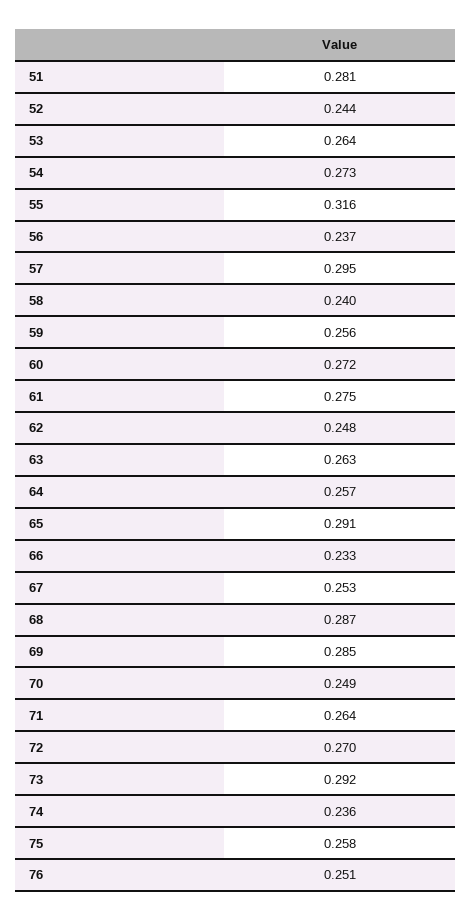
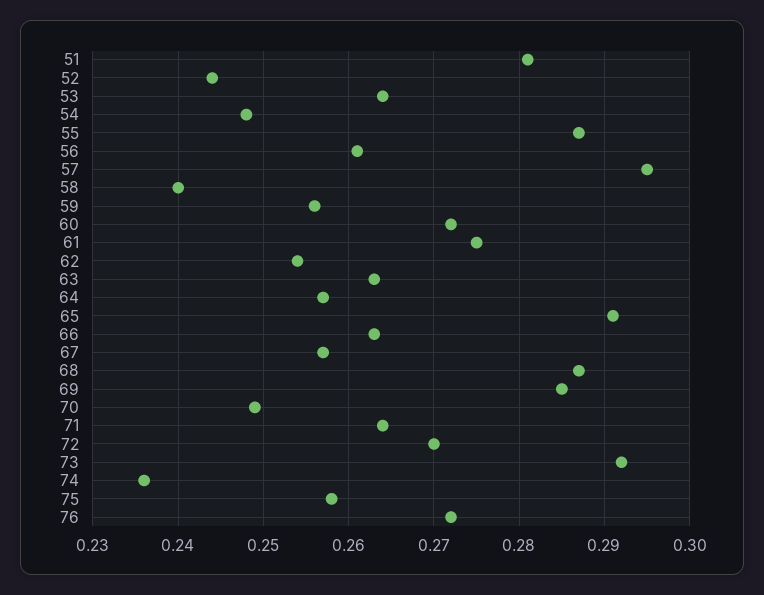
  {
    "51": 0.281,
    "52": 0.244,
    "53": 0.264,
-   "54": 0.273,
+   "54": 0.248,
-   "55": 0.316,
+   "55": 0.287,
-   "56": 0.237,
+   "56": 0.261,
    "57": 0.295,
    "58": 0.24,
    "59": 0.256,
    "60": 0.272,
    "61": 0.275,
-   "62": 0.248,
+   "62": 0.254,
    "63": 0.263,
    "64": 0.257,
    "65": 0.291,
-   "66": 0.233,
+   "66": 0.263,
-   "67": 0.253,
+   "67": 0.257,
    "68": 0.287,
    "69": 0.285,
    "70": 0.249,
    "71": 0.264,
    "72": 0.27,
    "73": 0.292,
    "74": 0.236,
    "75": 0.258,
-   "76": 0.251
+   "76": 0.272
  }

